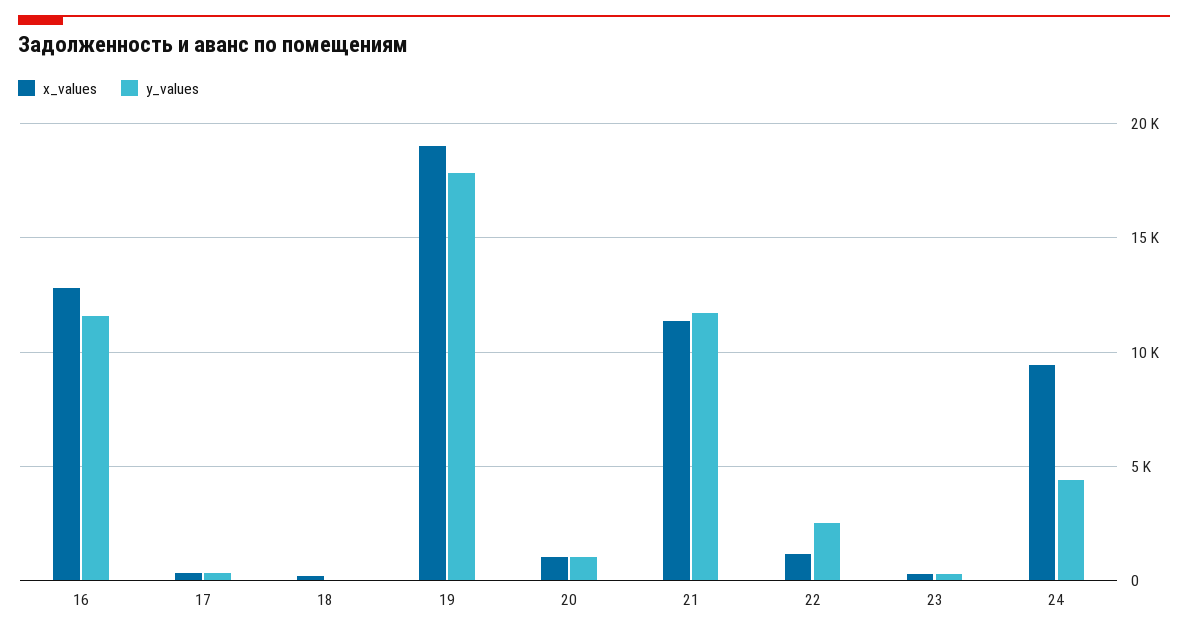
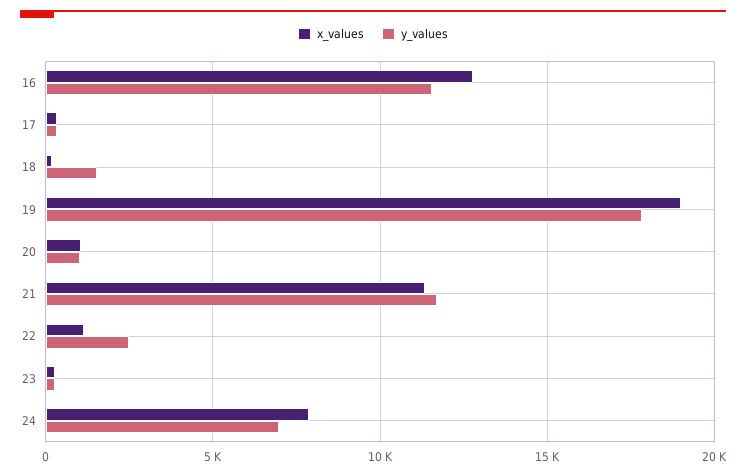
  {
    "x_values": {
      "16": 13000,
      "17": 500,
      "18": 0,
      "19": 19000,
      "20": 1000,
      "21": 11500,
      "22": 1000,
      "23": 500,
-     "24": 9500
+     "24": 8000
    },
    "y_values": {
      "16": 11500,
      "17": 500,
-     "18": 0,
+     "18": 1500,
      "19": 18000,
      "20": 1000,
      "21": 11500,
      "22": 2500,
      "23": 500,
-     "24": 4500
+     "24": 7000
    }
  }

